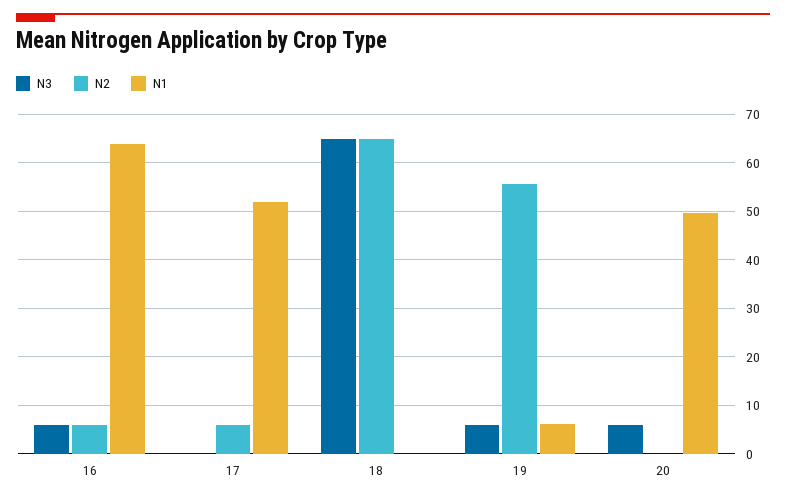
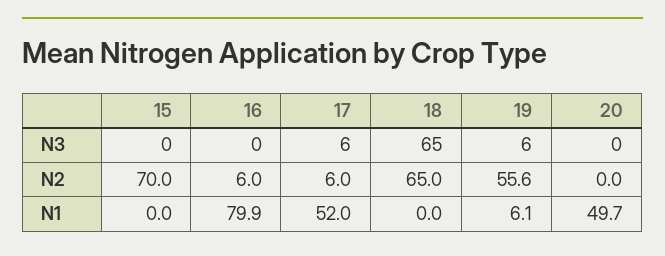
  {
    "N3": {
-     "16": 6,
+     "16": 0,
-     "17": 0,
+     "17": 6,
      "18": 65,
      "19": 6,
-     "20": 6
+     "20": 0,
+     "15": 0
    },
    "N2": {
      "16": 6,
      "17": 6,
      "18": 65,
      "19": 55.6,
-     "20": 0
+     "20": 0,
+     "15": 70
    },
    "N1": {
-     "16": 64,
+     "16": 79.9,
      "17": 52,
      "18": 0,
      "19": 6.1,
-     "20": 49.7
+     "20": 49.7,
+     "15": 0
    }
  }

